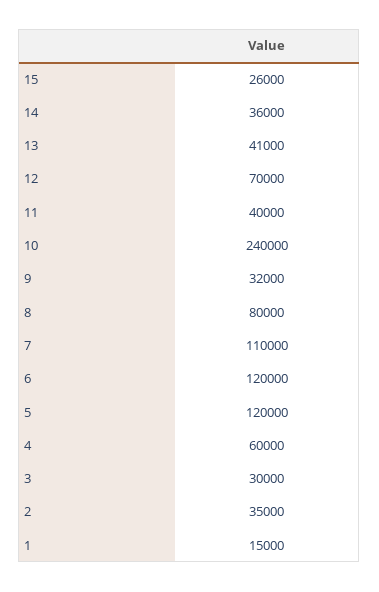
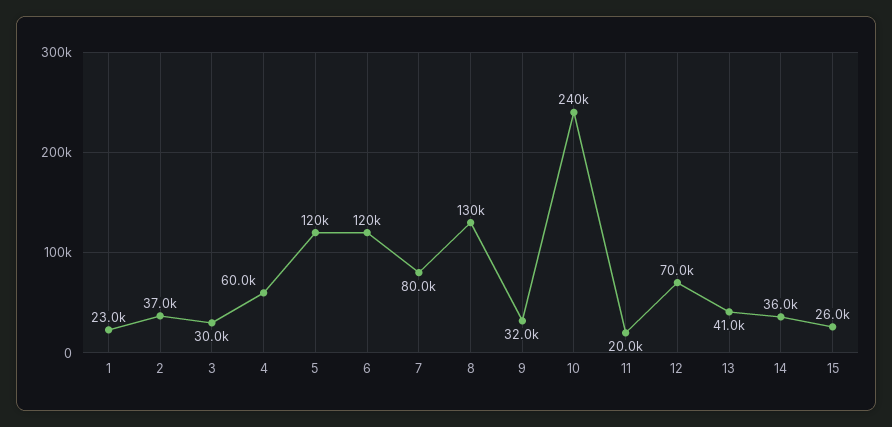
  {
    "15": 26000,
    "14": 36000,
    "13": 41000,
    "12": 70000,
-   "11": 40000,
+   "11": 20000,
    "10": 240000,
    "9": 32000,
-   "8": 80000,
+   "8": 130000,
-   "7": 110000,
+   "7": 80000,
    "6": 120000,
    "5": 120000,
    "4": 60000,
    "3": 30000,
-   "2": 35000,
+   "2": 37000,
-   "1": 15000
+   "1": 23000
  }

